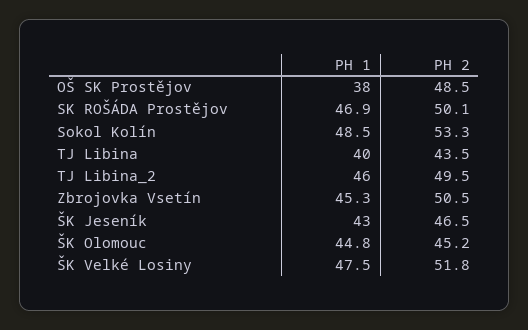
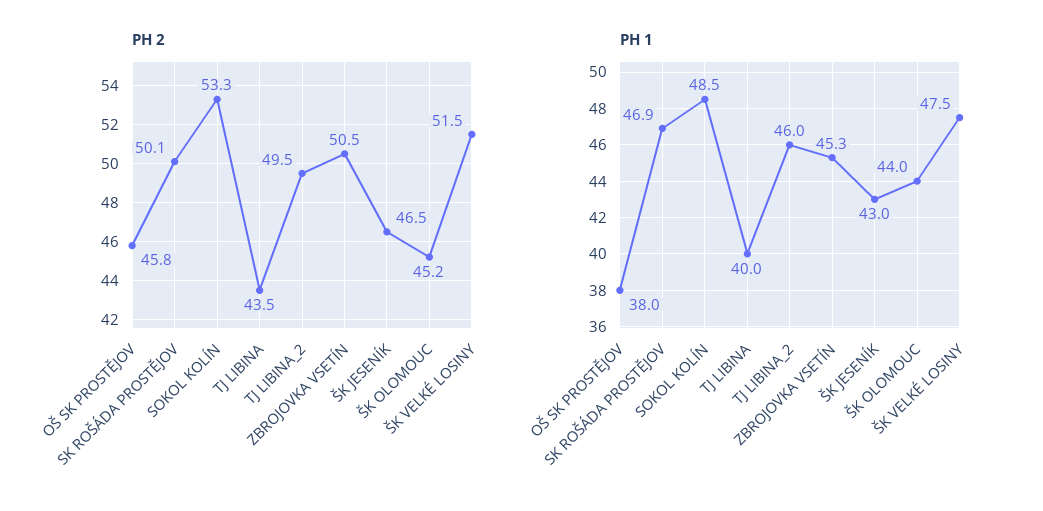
  {
    "PH 1": {
      "OŠ SK Prostějov": 38,
      "SK ROŠÁDA Prostějov": 46.9,
      "Sokol Kolín": 48.5,
      "TJ Libina": 40,
      "TJ Libina_2": 46,
      "Zbrojovka Vsetín": 45.3,
      "ŠK Jeseník": 43,
-     "ŠK Olomouc": 44.8,
+     "ŠK Olomouc": 44,
      "ŠK Velké Losiny": 47.5
    },
    "PH 2": {
-     "OŠ SK Prostějov": 48.5,
+     "OŠ SK Prostějov": 45.8,
      "SK ROŠÁDA Prostějov": 50.1,
      "Sokol Kolín": 53.3,
      "TJ Libina": 43.5,
      "TJ Libina_2": 49.5,
      "Zbrojovka Vsetín": 50.5,
      "ŠK Jeseník": 46.5,
      "ŠK Olomouc": 45.2,
-     "ŠK Velké Losiny": 51.8
+     "ŠK Velké Losiny": 51.5
    }
  }

